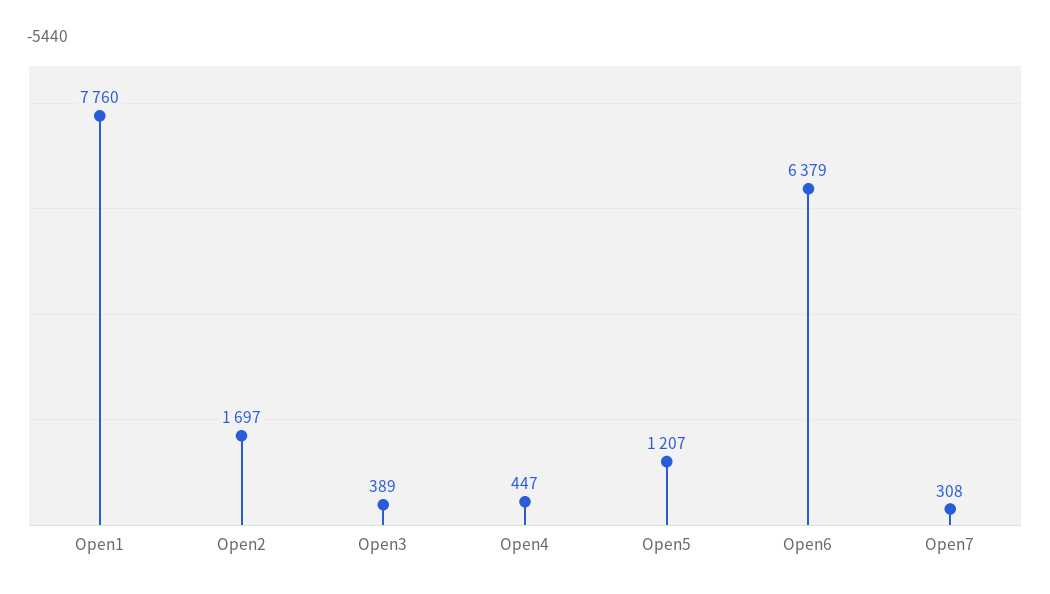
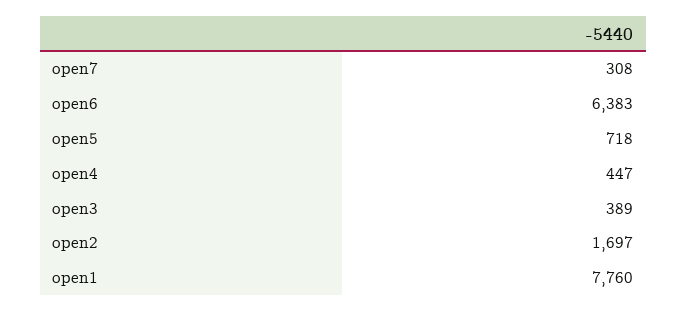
  {
    "Open1": 7760,
    "Open2": 1697,
    "Open3": 389,
    "Open4": 447,
-   "Open5": 1207,
+   "Open5": 718,
-   "Open6": 6379,
+   "Open6": 6383,
    "Open7": 308
  }

